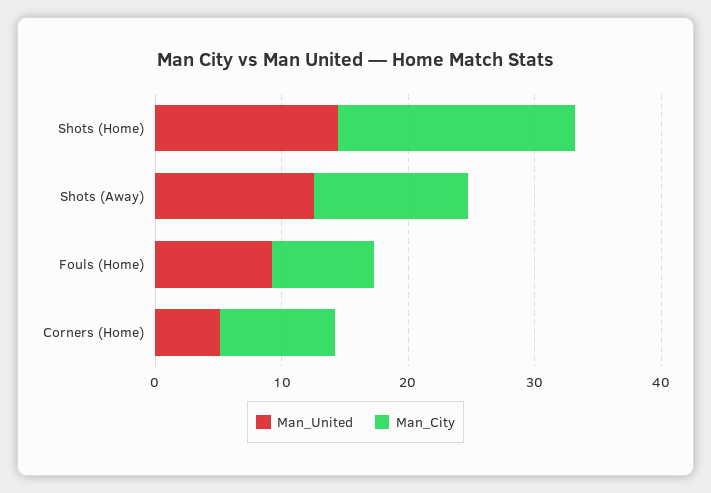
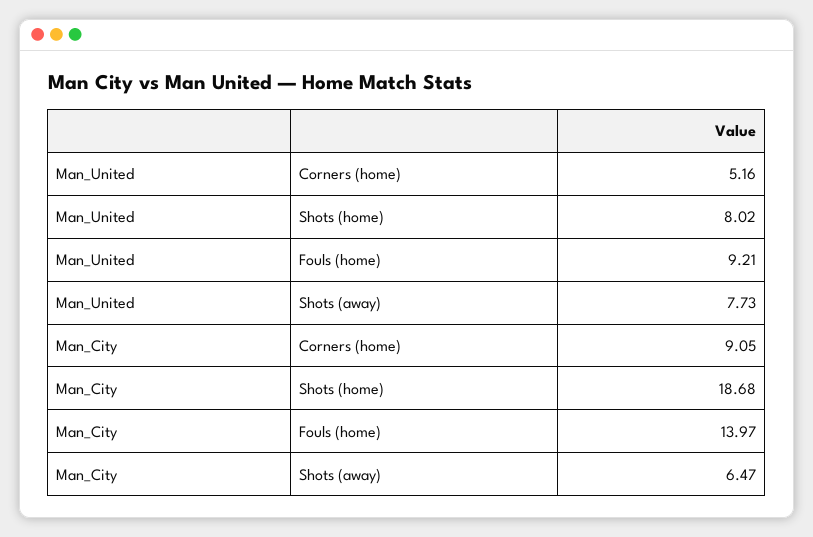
  {
    "Man_United": {
-     "Shots (Home)": 14,
+     "Shots (Home)": 8.02,
-     "Shots (Away)": 12,
+     "Shots (Away)": 7.73,
      "Fouls (Home)": 9.21,
      "Corners (Home)": 5.16
    },
    "Man_City": {
      "Shots (Home)": 18.68,
-     "Shots (Away)": 12,
+     "Shots (Away)": 6.47,
-     "Fouls (Home)": 8,
+     "Fouls (Home)": 13.97,
      "Corners (Home)": 9.05
    }
  }

